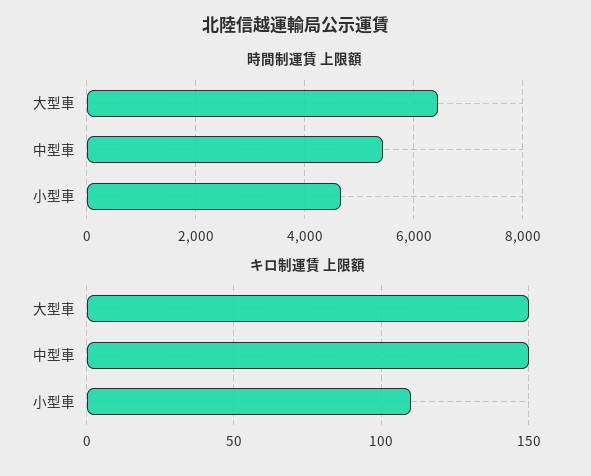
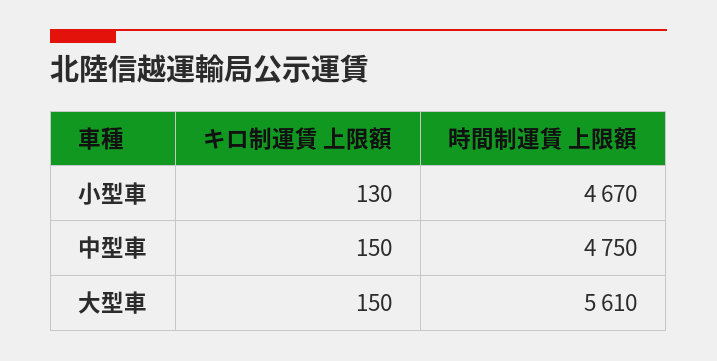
  {
    "時間制運賃 上限額": {
-     "大型車": 6400,
+     "大型車": 5610,
-     "中型車": 5400,
+     "中型車": 4750,
      "小型車": 4670
    },
    "キロ制運賃 上限額": {
      "大型車": 150,
      "中型車": 150,
-     "小型車": 110
+     "小型車": 130
    }
  }

